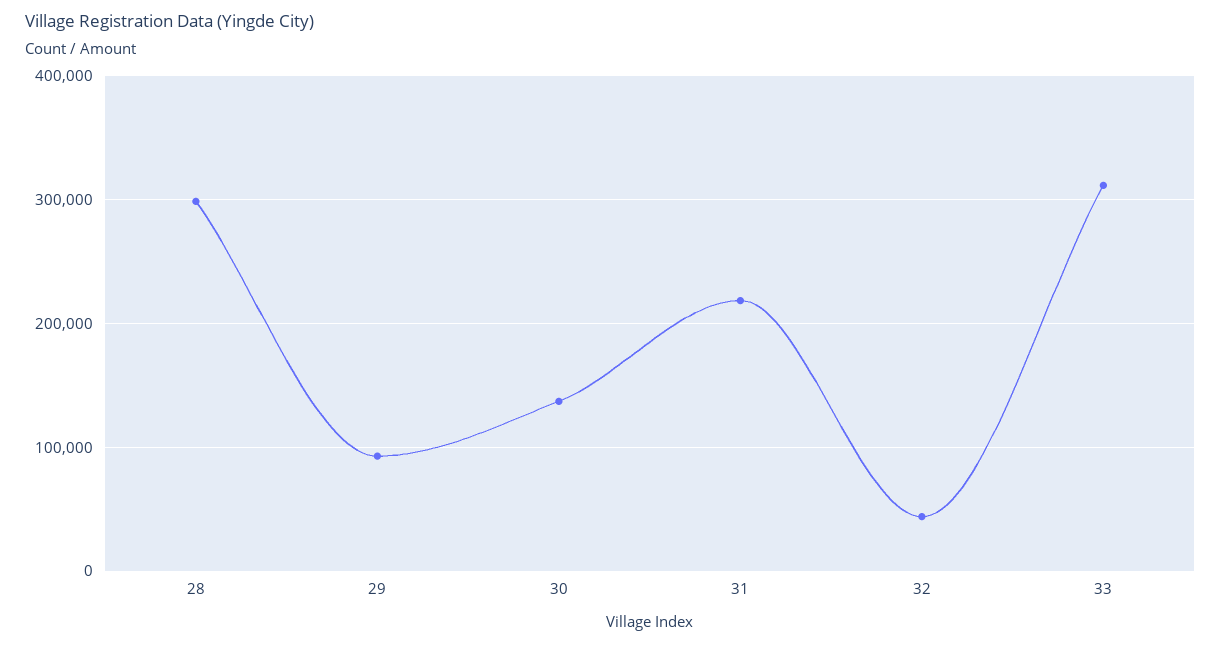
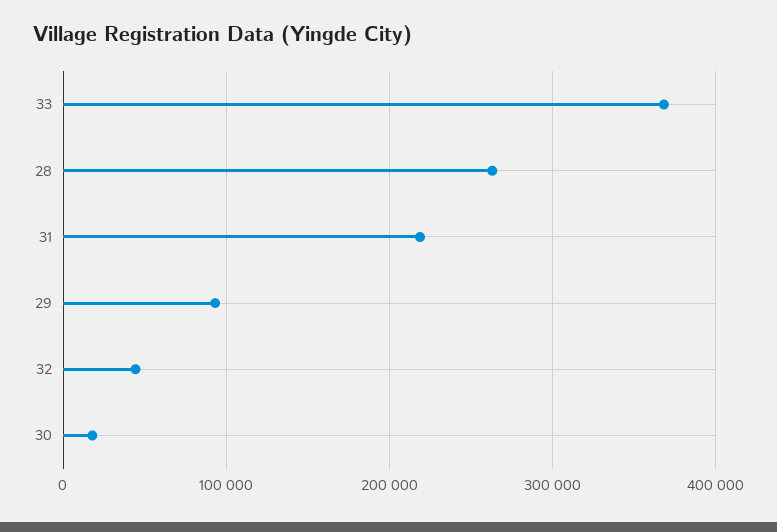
  {
-   "28": 300000,
+   "28": 260000,
    "29": 90000,
-   "30": 140000,
+   "30": 20000,
    "31": 220000,
    "32": 40000,
-   "33": 310000
+   "33": 370000
  }

